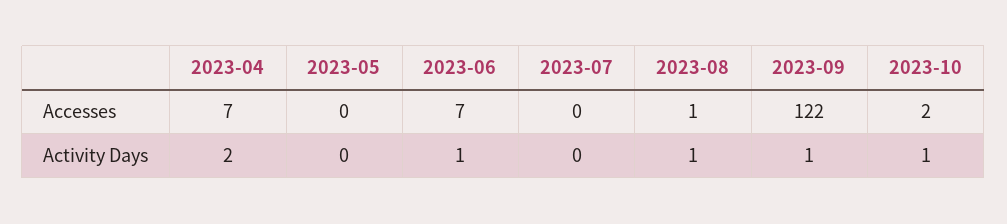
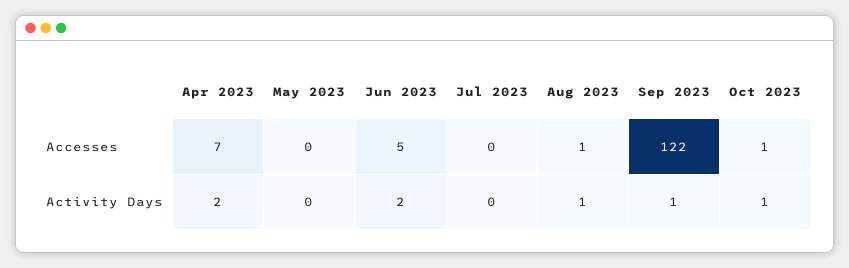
  {
    "2023-04": {
      "Accesses": 7,
      "Activity Days": 2
    },
    "2023-05": {
      "Accesses": 0,
      "Activity Days": 0
    },
    "2023-06": {
-     "Accesses": 7,
+     "Accesses": 5,
-     "Activity Days": 1
+     "Activity Days": 2
    },
    "2023-07": {
      "Accesses": 0,
      "Activity Days": 0
    },
    "2023-08": {
      "Accesses": 1,
      "Activity Days": 1
    },
    "2023-09": {
      "Accesses": 122,
      "Activity Days": 1
    },
    "2023-10": {
-     "Accesses": 2,
+     "Accesses": 1,
      "Activity Days": 1
    }
  }

